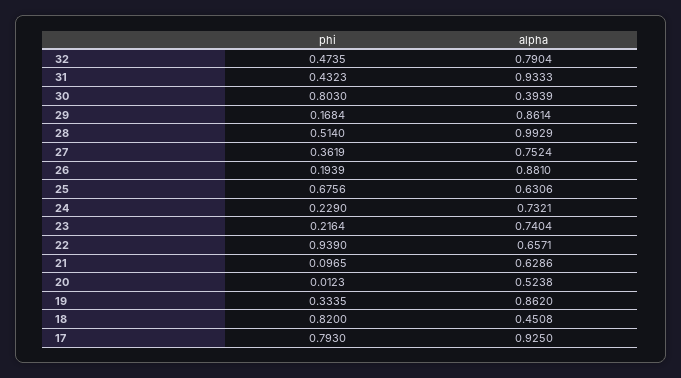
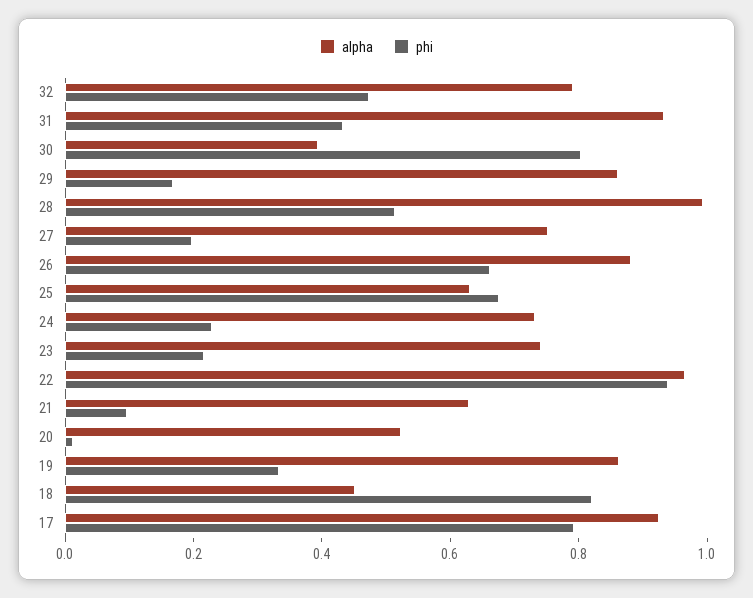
  {
    "phi": {
      "32": 0.4735,
      "31": 0.4323,
      "30": 0.803,
      "29": 0.1684,
      "28": 0.514,
-     "27": 0.3619,
+     "27": 0.2,
-     "26": 0.1939,
+     "26": 0.65,
      "25": 0.6756,
      "24": 0.229,
      "23": 0.2164,
      "22": 0.939,
      "21": 0.0965,
      "20": 0.0123,
      "19": 0.3335,
      "18": 0.82,
      "17": 0.793
    },
    "alpha": {
      "32": 0.7904,
      "31": 0.9333,
      "30": 0.3939,
      "29": 0.8614,
      "28": 0.9929,
      "27": 0.7524,
      "26": 0.881,
      "25": 0.6306,
      "24": 0.7321,
      "23": 0.7404,
-     "22": 0.6571,
+     "22": 0.95,
      "21": 0.6286,
      "20": 0.5238,
      "19": 0.862,
      "18": 0.4508,
      "17": 0.925
    }
  }

